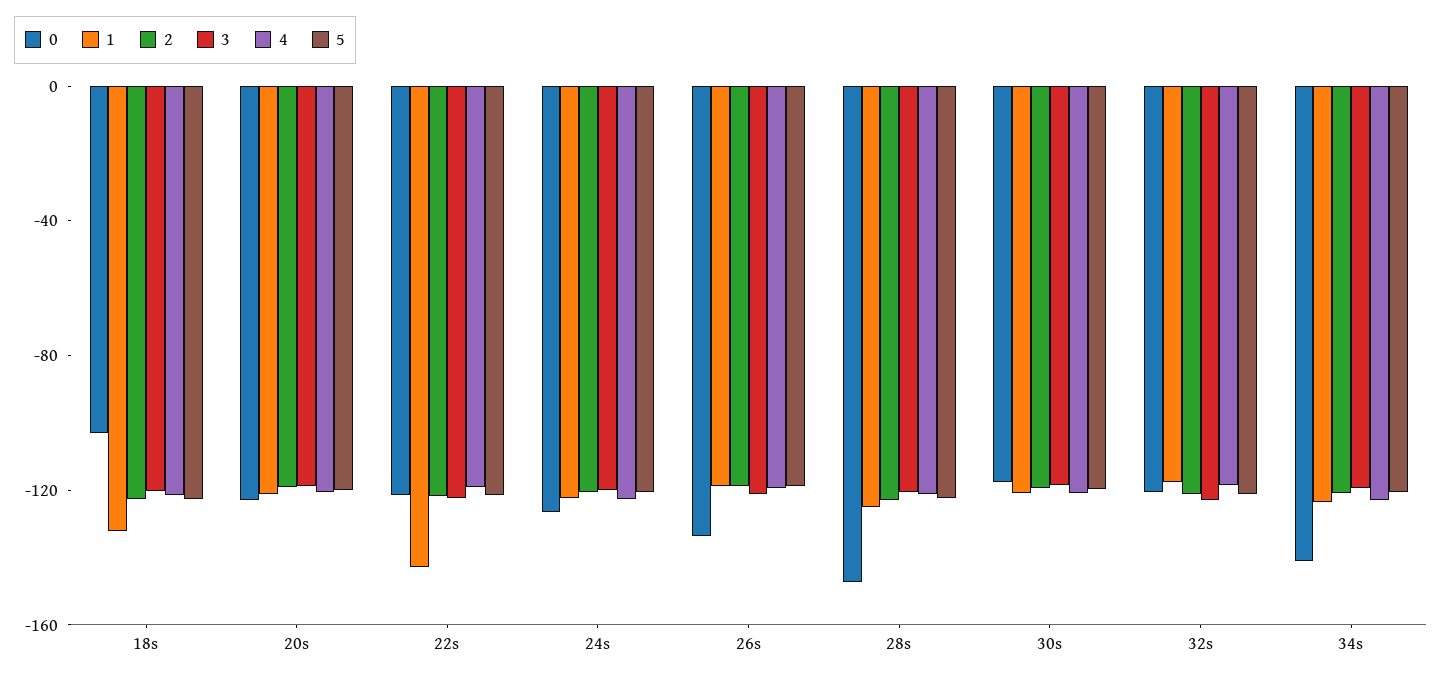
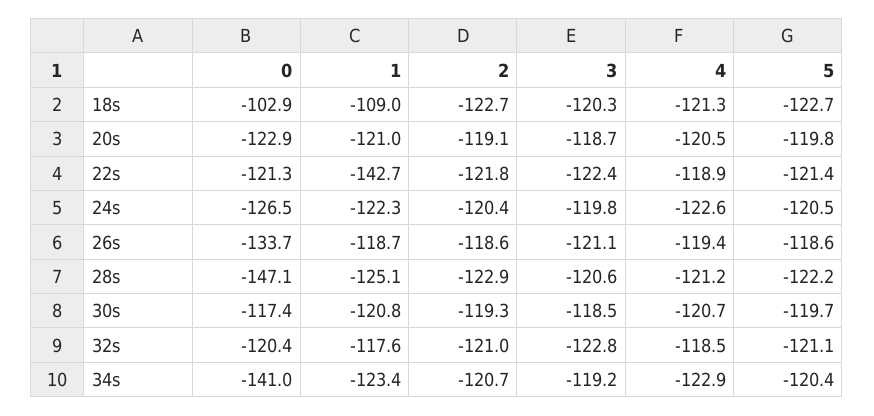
  {
    "0": {
      "18s": -102.9,
      "20s": -122.9,
      "22s": -121.3,
      "24s": -126.5,
      "26s": -133.7,
      "28s": -147.1,
      "30s": -117.4,
      "32s": -120.4,
      "34s": -141
    },
    "1": {
-     "18s": -130,
+     "18s": -109,
      "20s": -121,
      "22s": -142.7,
      "24s": -122.3,
      "26s": -118.7,
      "28s": -125.1,
      "30s": -120.8,
      "32s": -117.6,
      "34s": -123.4
    },
    "2": {
      "18s": -122.7,
      "20s": -119.1,
      "22s": -121.8,
      "24s": -120.4,
      "26s": -118.6,
      "28s": -122.9,
      "30s": -119.3,
      "32s": -121,
      "34s": -120.7
    },
    "3": {
      "18s": -120.3,
      "20s": -118.7,
      "22s": -122.4,
      "24s": -119.8,
      "26s": -121.1,
      "28s": -120.6,
      "30s": -118.5,
      "32s": -122.8,
      "34s": -119.2
    },
    "4": {
      "18s": -121.3,
      "20s": -120.5,
      "22s": -118.9,
      "24s": -122.6,
      "26s": -119.4,
      "28s": -121.2,
      "30s": -120.7,
      "32s": -118.5,
      "34s": -122.9
    },
    "5": {
      "18s": -122.7,
      "20s": -119.8,
      "22s": -121.4,
      "24s": -120.5,
      "26s": -118.6,
      "28s": -122.2,
      "30s": -119.7,
      "32s": -121.1,
      "34s": -120.4
    }
  }

